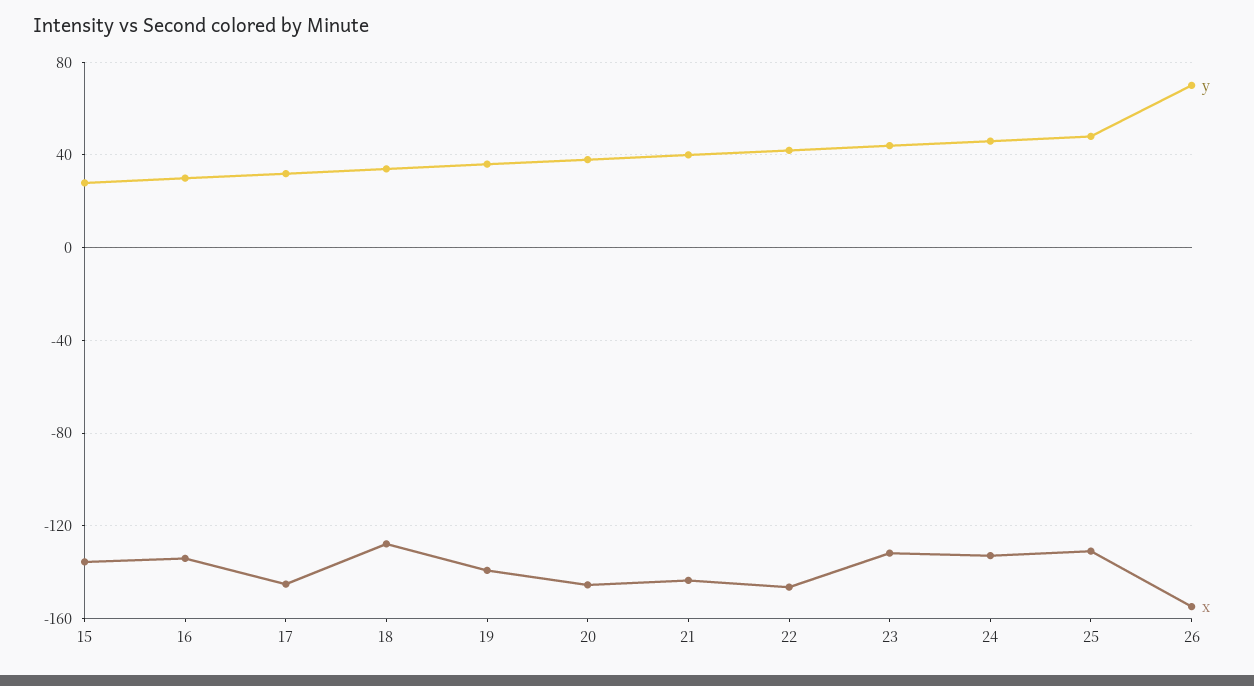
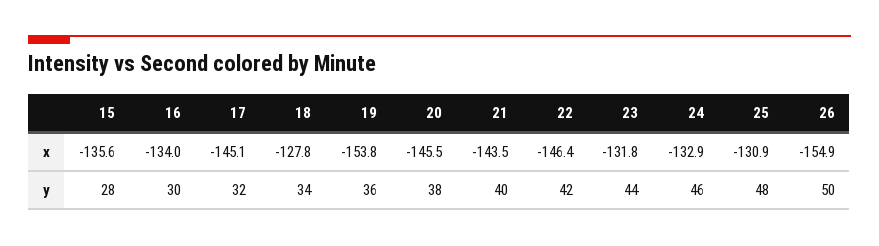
  {
    "y": {
      "15": 28,
      "16": 30,
      "17": 32,
      "18": 34,
      "19": 36,
      "20": 38,
      "21": 40,
      "22": 42,
      "23": 44,
      "24": 46,
      "25": 48,
-     "26": 70
+     "26": 50
    },
    "x": {
      "15": -135.6,
      "16": -134,
      "17": -145.1,
      "18": -127.8,
-     "19": -140,
+     "19": -153.8,
      "20": -145.5,
      "21": -143.5,
      "22": -146.4,
      "23": -131.8,
      "24": -132.9,
      "25": -130.9,
      "26": -154.9
    }
  }

